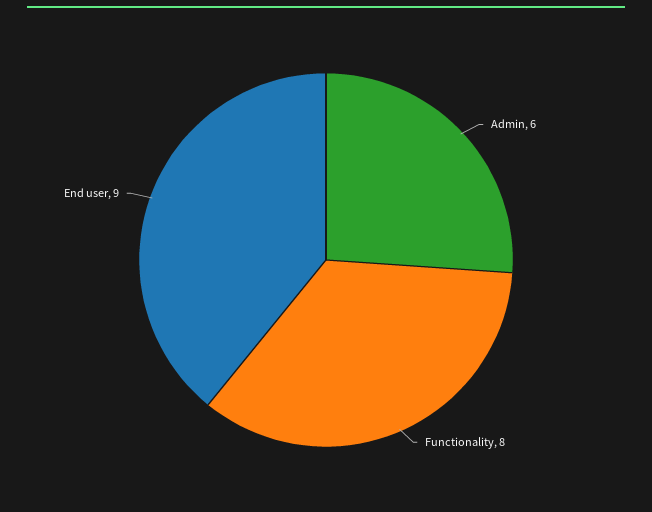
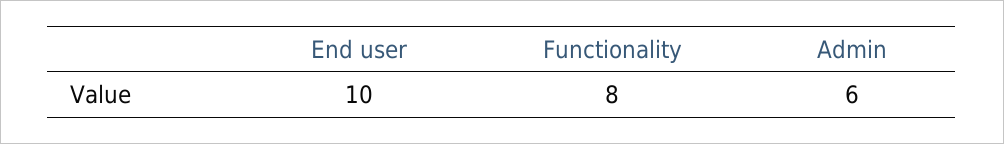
  {
    "Admin": 6,
    "Functionality": 8,
-   "End user": 9
+   "End user": 10
  }

